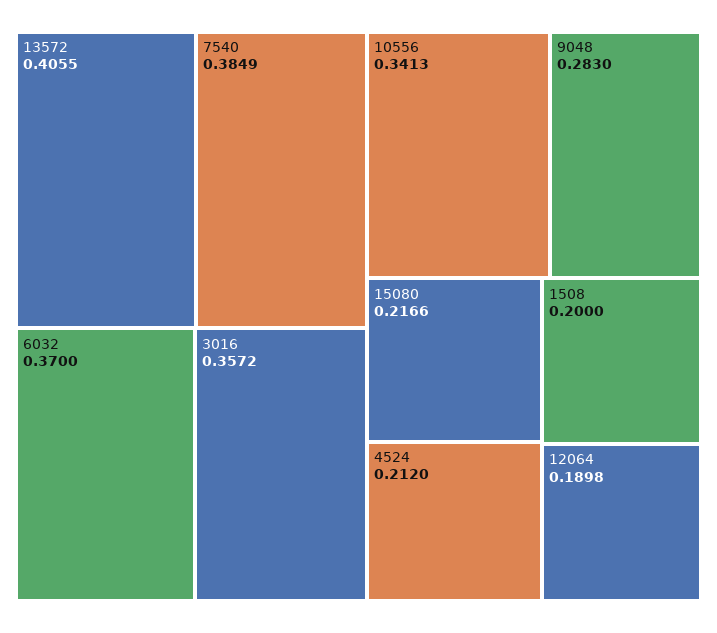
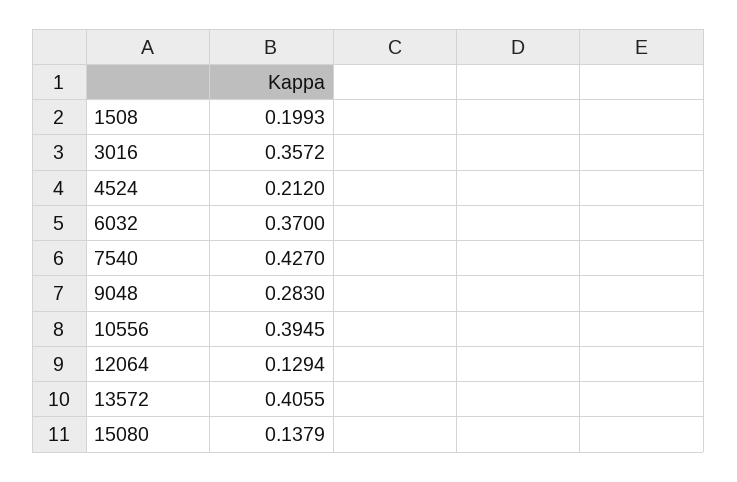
  {
    "13572": 0.4055,
-   "7540": 0.3849,
+   "7540": 0.427,
    "6032": 0.37,
    "3016": 0.3572,
-   "10556": 0.3413,
+   "10556": 0.3945,
    "9048": 0.283,
-   "15080": 0.2166,
+   "15080": 0.1379,
    "4524": 0.212,
-   "1508": 0.2,
+   "1508": 0.1993,
-   "12064": 0.1898
+   "12064": 0.1294
  }

